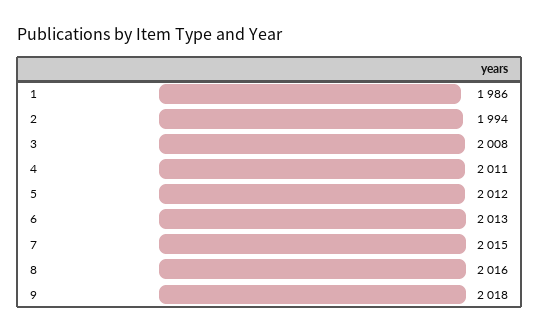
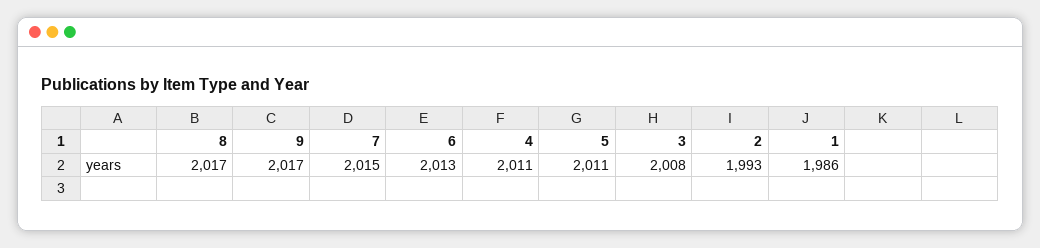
  {
    "1": 1986,
-   "2": 1994,
+   "2": 1993,
    "3": 2008,
    "4": 2011,
-   "5": 2012,
+   "5": 2011,
    "6": 2013,
    "7": 2015,
-   "8": 2016,
+   "8": 2017,
-   "9": 2018
+   "9": 2017
  }

